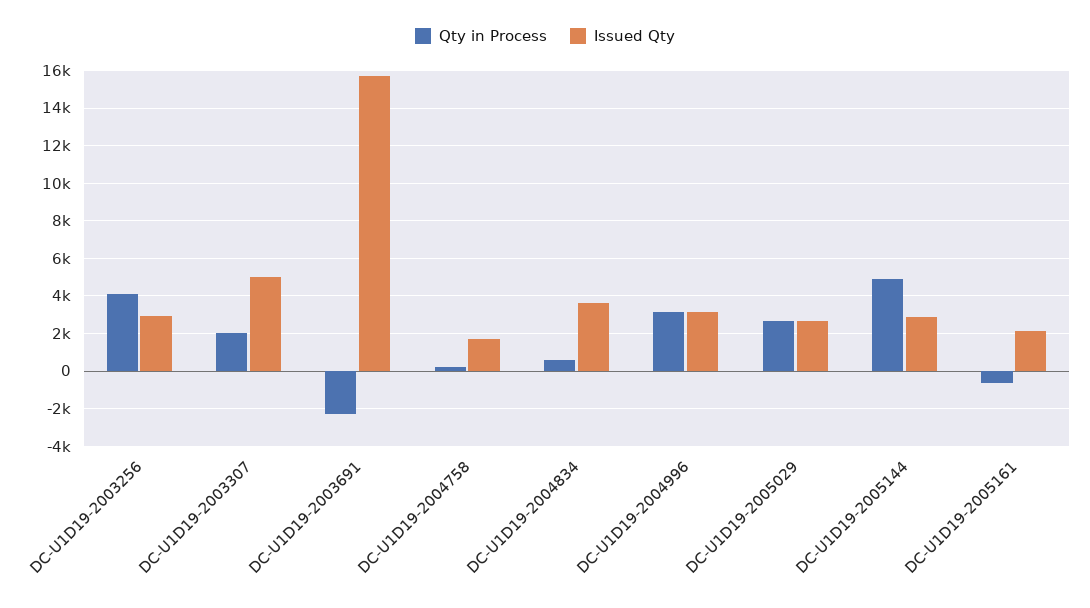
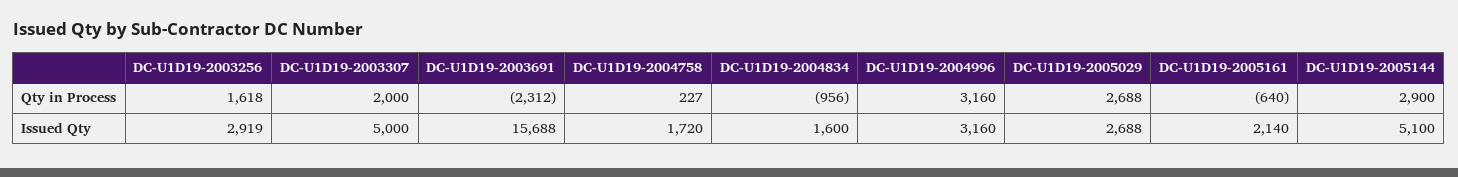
  {
    "Qty in Process": {
-     "DC-U1D19-2003256": 4000,
+     "DC-U1D19-2003256": 1618,
      "DC-U1D19-2003307": 2000,
      "DC-U1D19-2003691": -2312,
      "DC-U1D19-2004758": 227,
-     "DC-U1D19-2004834": 500,
+     "DC-U1D19-2004834": -956,
      "DC-U1D19-2004996": 3160,
      "DC-U1D19-2005029": 2688,
-     "DC-U1D19-2005144": 5000,
+     "DC-U1D19-2005144": 2900,
      "DC-U1D19-2005161": -640
    },
    "Issued Qty": {
      "DC-U1D19-2003256": 2919,
      "DC-U1D19-2003307": 5000,
      "DC-U1D19-2003691": 15688,
      "DC-U1D19-2004758": 1720,
-     "DC-U1D19-2004834": 3500,
+     "DC-U1D19-2004834": 1600,
      "DC-U1D19-2004996": 3160,
      "DC-U1D19-2005029": 2688,
-     "DC-U1D19-2005144": 3000,
+     "DC-U1D19-2005144": 5100,
      "DC-U1D19-2005161": 2140
    }
  }

